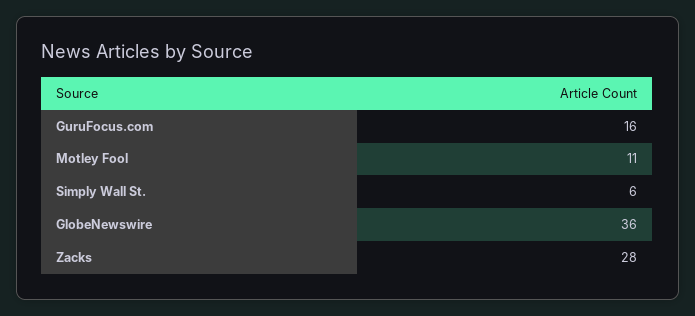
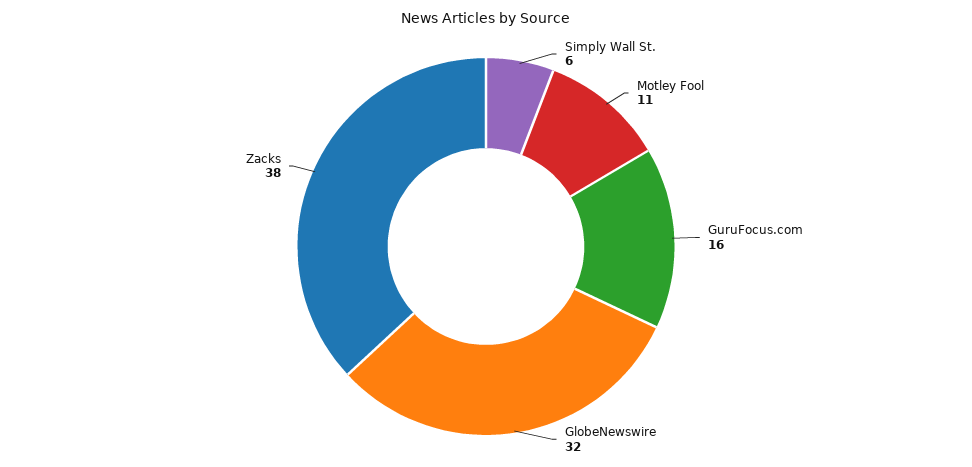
  {
    "GuruFocus.com": 16,
    "Motley Fool": 11,
    "Simply Wall St.": 6,
-   "GlobeNewswire": 36,
+   "GlobeNewswire": 32,
-   "Zacks": 28
+   "Zacks": 38
  }

